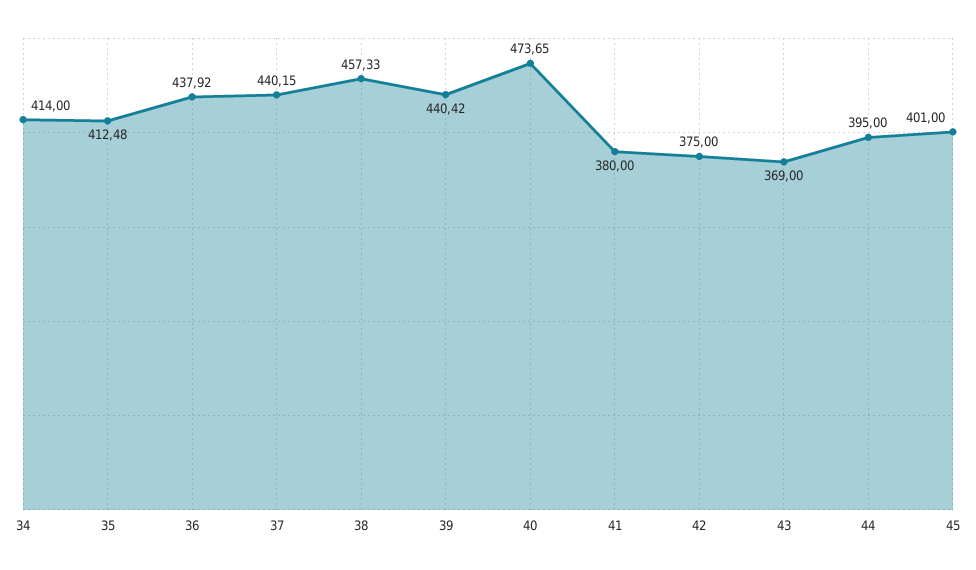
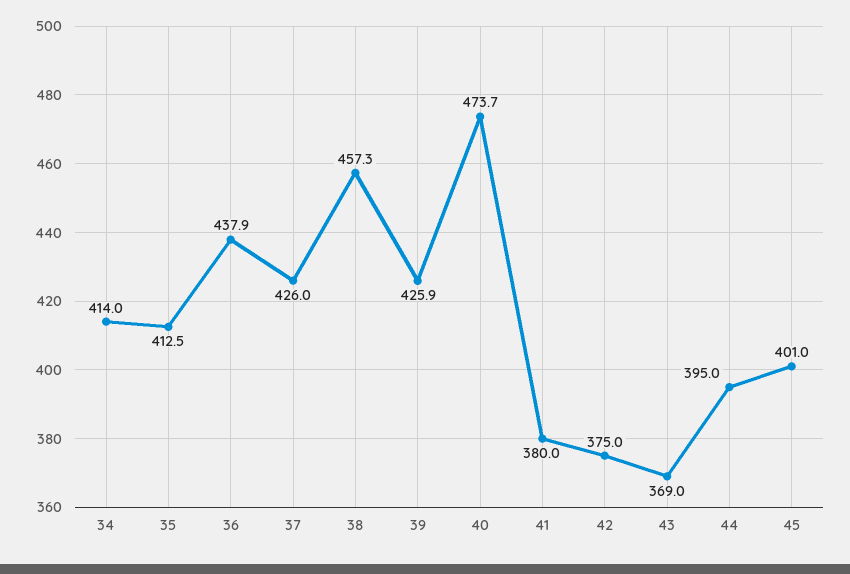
  {
    "34": 414,
    "35": 412.48,
    "36": 437.92,
-   "37": 440.15,
+   "37": 426,
    "38": 457.33,
-   "39": 440.42,
+   "39": 425.9,
    "40": 473.65,
    "41": 380,
    "42": 375,
    "43": 369,
    "44": 395,
    "45": 401
  }

